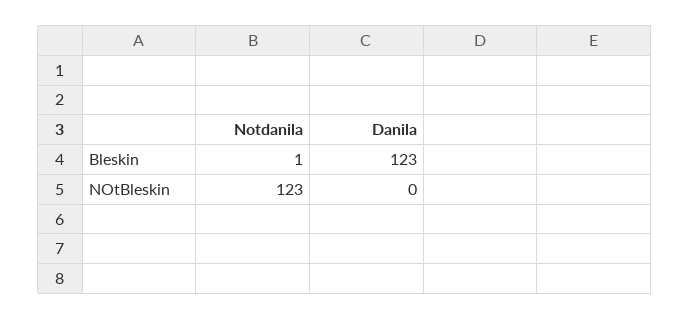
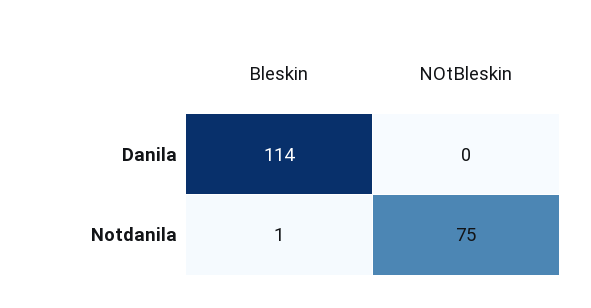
  {
    "Notdanila": {
      "Bleskin": 1,
-     "NOtBleskin": 123
+     "NOtBleskin": 75
    },
    "Danila": {
-     "Bleskin": 123,
+     "Bleskin": 114,
      "NOtBleskin": 0
    }
  }

